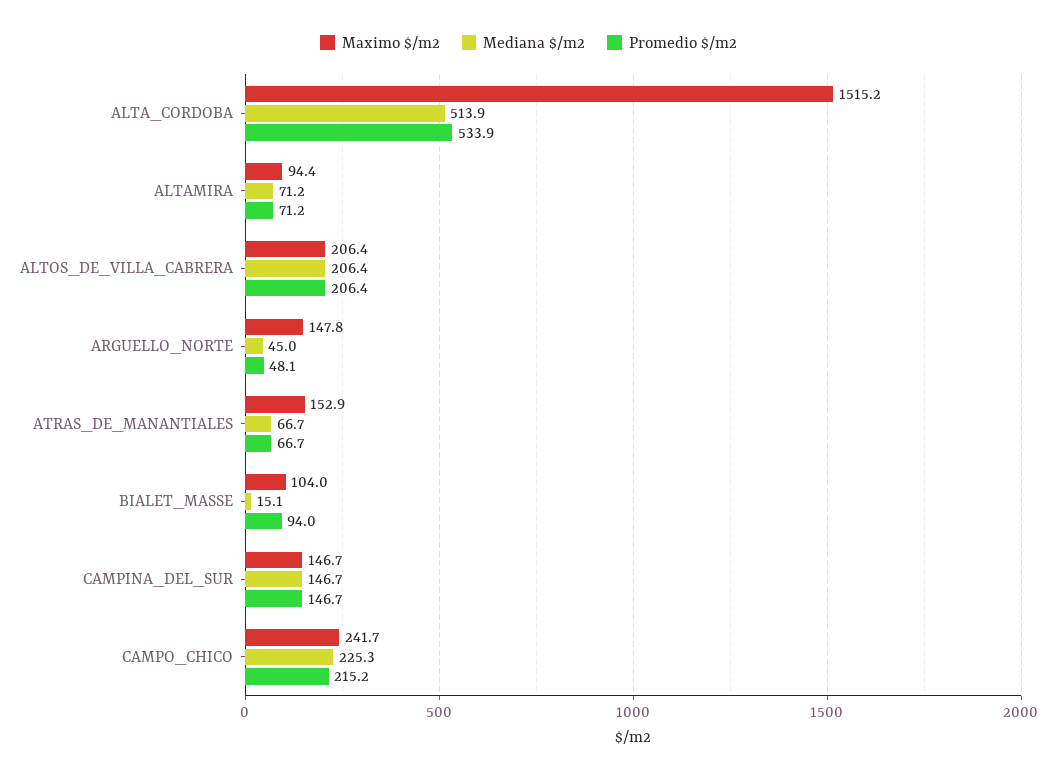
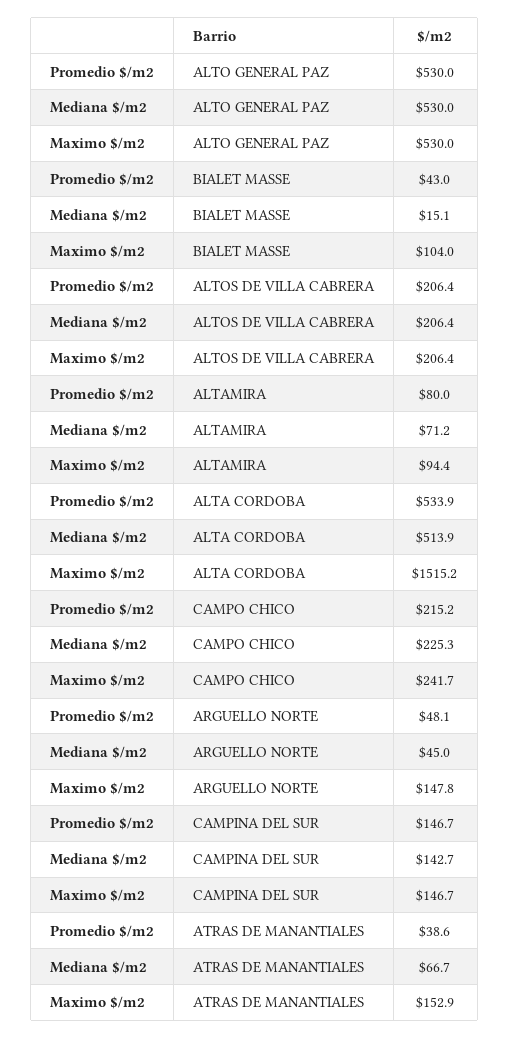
  {
    "Maximo $/m2": {
      "ALTA_CORDOBA": 1515.2,
      "ALTAMIRA": 94.4,
      "ALTOS_DE_VILLA_CABRERA": 206.4,
      "ARGUELLO_NORTE": 147.8,
      "ATRAS_DE_MANANTIALES": 152.9,
      "BIALET_MASSE": 104,
      "CAMPINA_DEL_SUR": 146.7,
-     "CAMPO_CHICO": 241.7
+     "CAMPO_CHICO": 241.7,
+     "ALTO GENERAL PAZ": 530
    },
    "Mediana $/m2": {
      "ALTA_CORDOBA": 513.9,
      "ALTAMIRA": 71.2,
      "ALTOS_DE_VILLA_CABRERA": 206.4,
      "ARGUELLO_NORTE": 45,
      "ATRAS_DE_MANANTIALES": 66.7,
      "BIALET_MASSE": 15.1,
-     "CAMPINA_DEL_SUR": 146.7,
+     "CAMPINA_DEL_SUR": 142.7,
-     "CAMPO_CHICO": 225.3
+     "CAMPO_CHICO": 225.3,
+     "ALTO GENERAL PAZ": 530
    },
    "Promedio $/m2": {
      "ALTA_CORDOBA": 533.9,
-     "ALTAMIRA": 71.2,
+     "ALTAMIRA": 80,
      "ALTOS_DE_VILLA_CABRERA": 206.4,
      "ARGUELLO_NORTE": 48.1,
-     "ATRAS_DE_MANANTIALES": 66.7,
+     "ATRAS_DE_MANANTIALES": 38.6,
-     "BIALET_MASSE": 94,
+     "BIALET_MASSE": 43,
      "CAMPINA_DEL_SUR": 146.7,
-     "CAMPO_CHICO": 215.2
+     "CAMPO_CHICO": 215.2,
+     "ALTO GENERAL PAZ": 530
    }
  }

